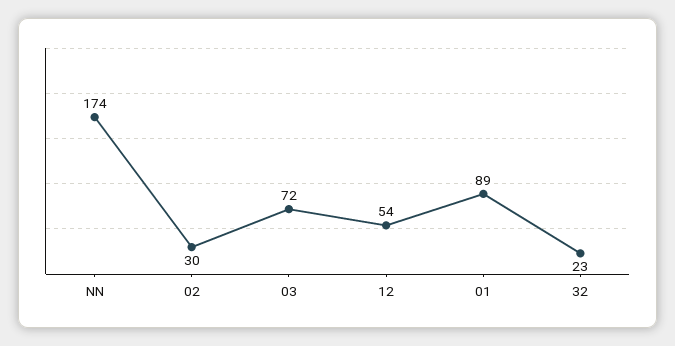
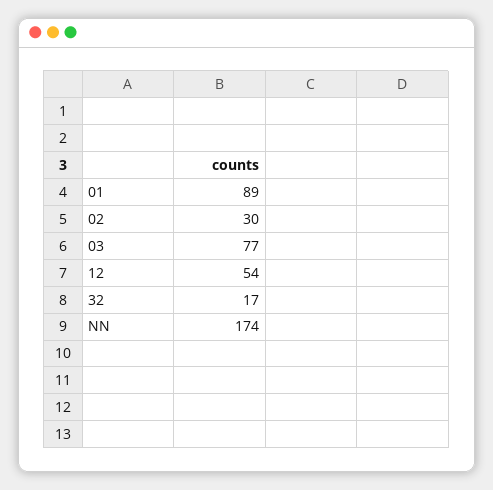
  {
    "NN": 174,
    "02": 30,
-   "03": 72,
+   "03": 77,
    "12": 54,
    "01": 89,
-   "32": 23
+   "32": 17
  }

